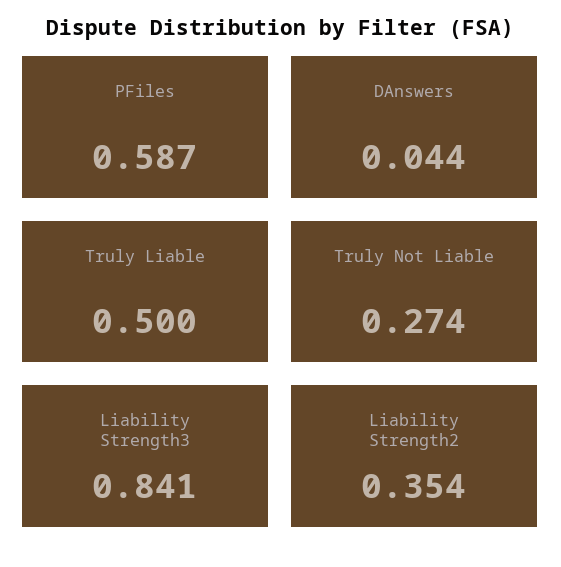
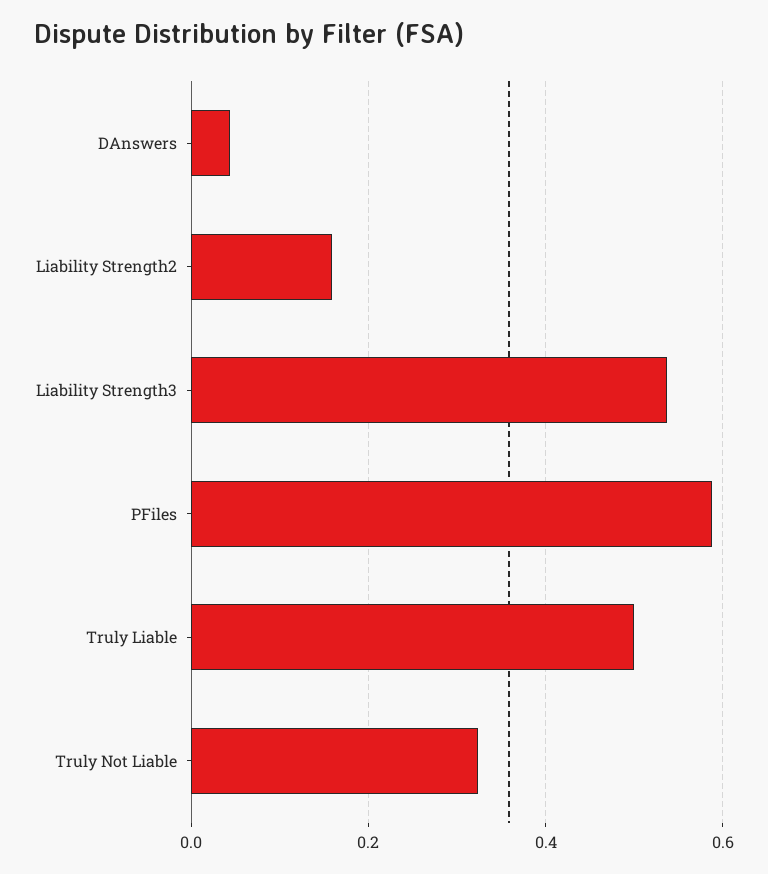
  {
    "PFiles": 0.587,
    "DAnswers": 0.044,
    "Truly Liable": 0.5,
-   "Truly Not Liable": 0.274,
+   "Truly Not Liable": 0.32,
-   "Liability Strength3": 0.841,
+   "Liability Strength3": 0.54,
-   "Liability Strength2": 0.354
+   "Liability Strength2": 0.16
  }

